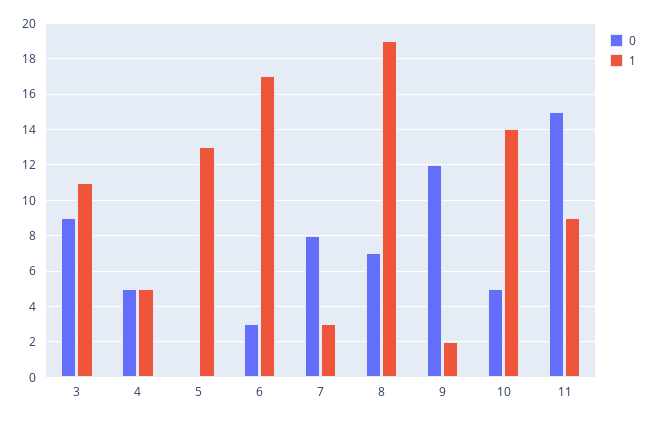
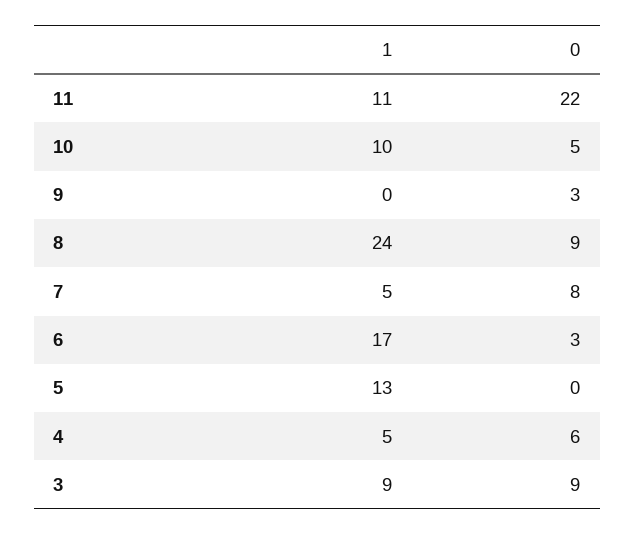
  {
    "0": {
      "3": 9,
-     "4": 5,
+     "4": 6,
      "5": 0,
      "6": 3,
      "7": 8,
-     "8": 7,
+     "8": 9,
-     "9": 12,
+     "9": 3,
      "10": 5,
-     "11": 15
+     "11": 22
    },
    "1": {
-     "3": 11,
+     "3": 9,
      "4": 5,
      "5": 13,
      "6": 17,
-     "7": 3,
+     "7": 5,
-     "8": 19,
+     "8": 24,
-     "9": 2,
+     "9": 0,
-     "10": 14,
+     "10": 10,
-     "11": 9
+     "11": 11
    }
  }

